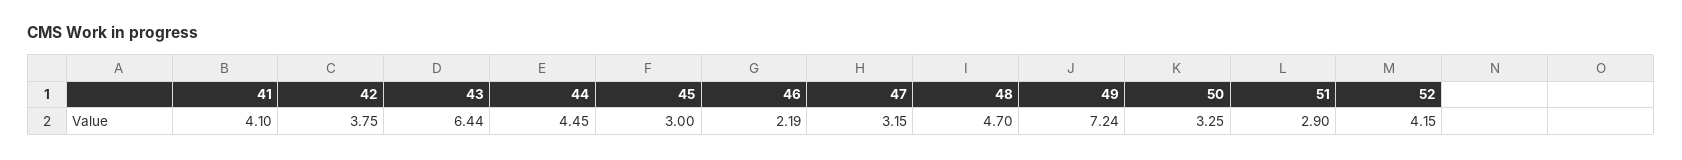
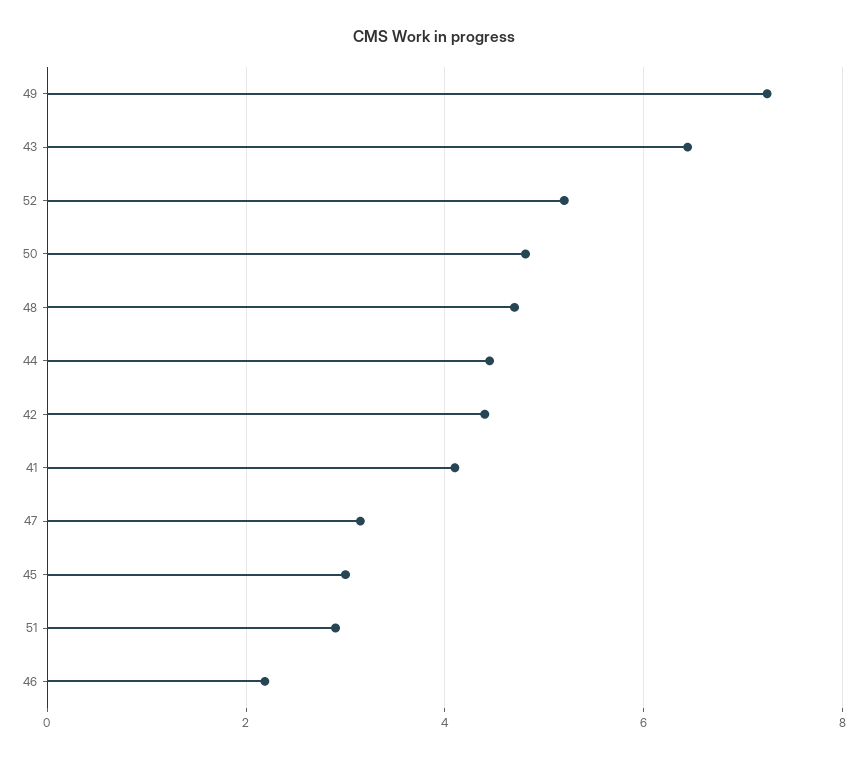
  {
    "41": 4.1,
-   "42": 3.75,
+   "42": 4.4,
    "43": 6.44,
    "44": 4.45,
    "45": 3,
    "46": 2.19,
    "47": 3.15,
    "48": 4.7,
    "49": 7.24,
-   "50": 3.25,
+   "50": 4.8,
    "51": 2.9,
-   "52": 4.15
+   "52": 5.2
  }

